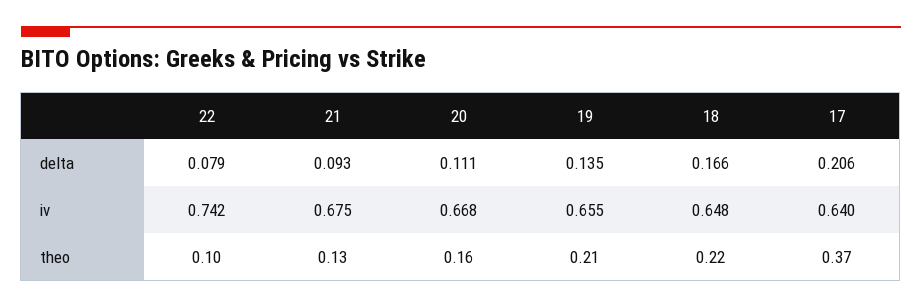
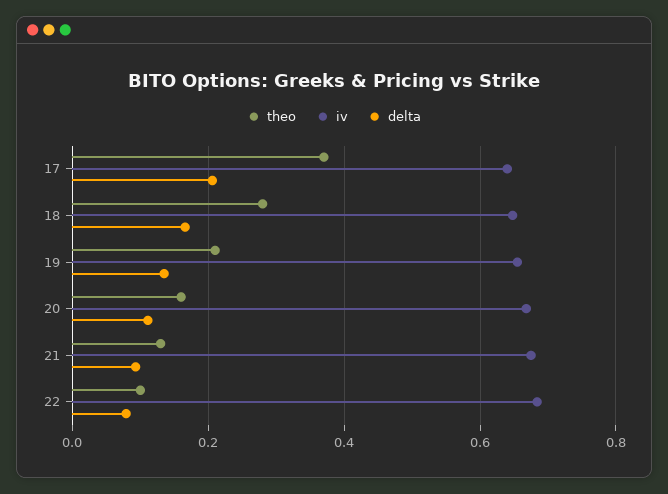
  {
    "delta": {
      "22": 0.079,
      "21": 0.093,
      "20": 0.111,
      "19": 0.135,
      "18": 0.166,
      "17": 0.206
    },
    "iv": {
-     "22": 0.742,
+     "22": 0.68,
      "21": 0.675,
      "20": 0.668,
      "19": 0.655,
      "18": 0.648,
      "17": 0.64
    },
    "theo": {
      "22": 0.1,
      "21": 0.13,
      "20": 0.16,
      "19": 0.21,
-     "18": 0.22,
+     "18": 0.28,
      "17": 0.37
    }
  }

